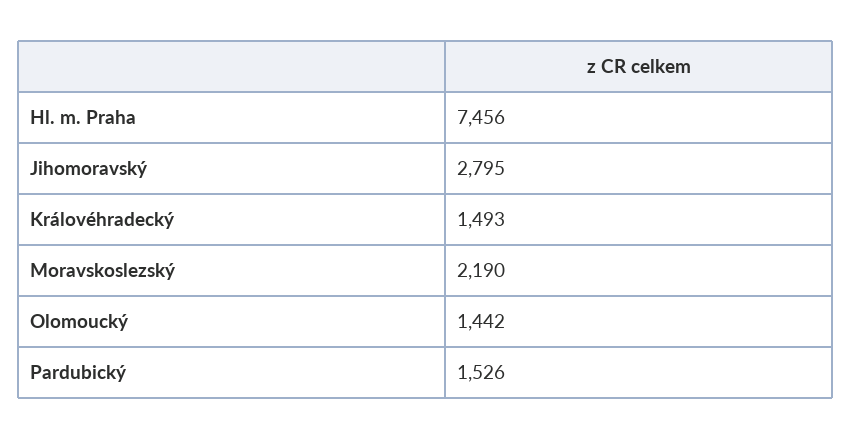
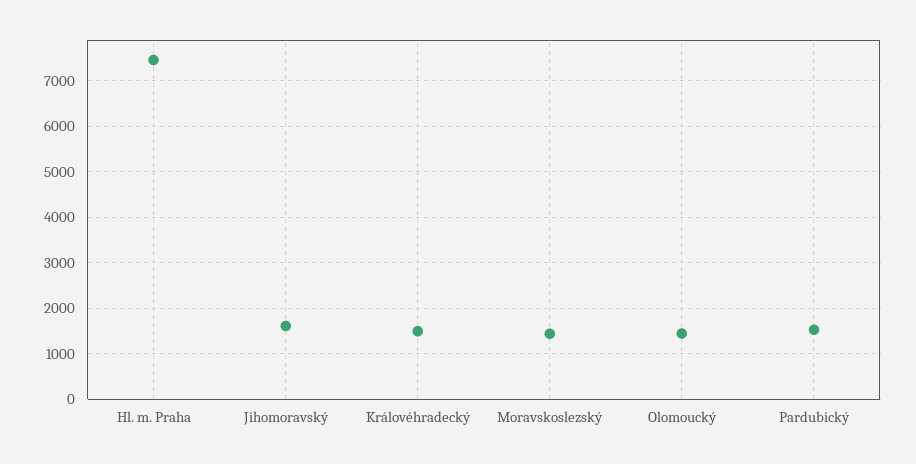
  {
    "Hl. m. Praha": 7456,
-   "Jihomoravský": 2795,
+   "Jihomoravský": 1600,
    "Královéhradecký": 1493,
-   "Moravskoslezský": 2190,
+   "Moravskoslezský": 1400,
    "Olomoucký": 1442,
    "Pardubický": 1526
  }

